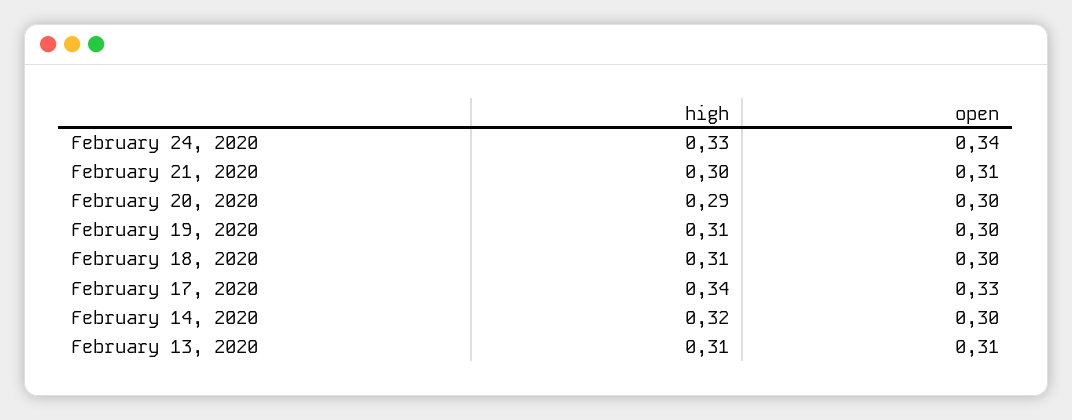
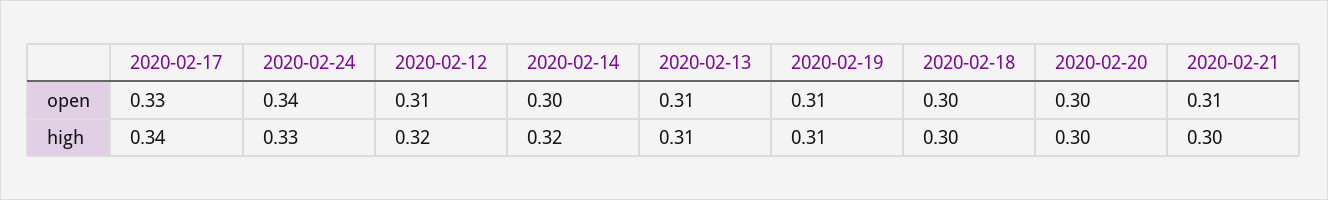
  {
    "high": {
      "February 24, 2020": 0.33,
      "February 21, 2020": 0.3,
-     "February 20, 2020": 0.29,
+     "February 20, 2020": 0.3,
      "February 19, 2020": 0.31,
-     "February 18, 2020": 0.31,
+     "February 18, 2020": 0.3,
      "February 17, 2020": 0.34,
      "February 14, 2020": 0.32,
-     "February 13, 2020": 0.31
+     "February 13, 2020": 0.31,
+     "2020-02-12": 0.32
    },
    "open": {
      "February 24, 2020": 0.34,
      "February 21, 2020": 0.31,
      "February 20, 2020": 0.3,
-     "February 19, 2020": 0.3,
+     "February 19, 2020": 0.31,
      "February 18, 2020": 0.3,
      "February 17, 2020": 0.33,
      "February 14, 2020": 0.3,
-     "February 13, 2020": 0.31
+     "February 13, 2020": 0.31,
+     "2020-02-12": 0.31
    }
  }

